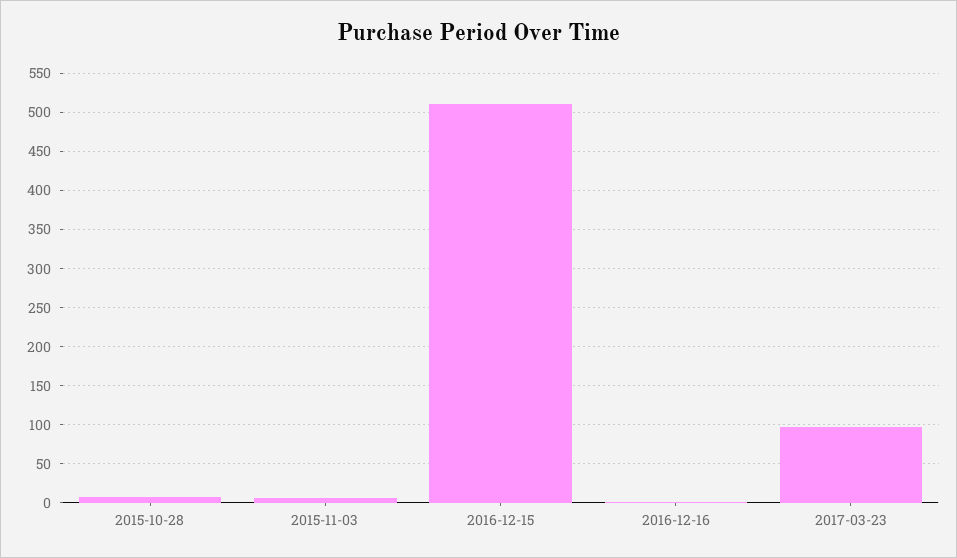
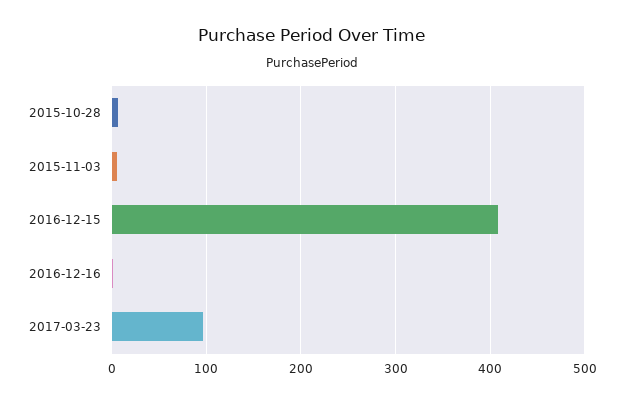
  {
    "2015-10-28": 10,
    "2015-11-03": 10,
-   "2016-12-15": 510,
+   "2016-12-15": 410,
    "2016-12-16": 0,
    "2017-03-23": 100
  }

